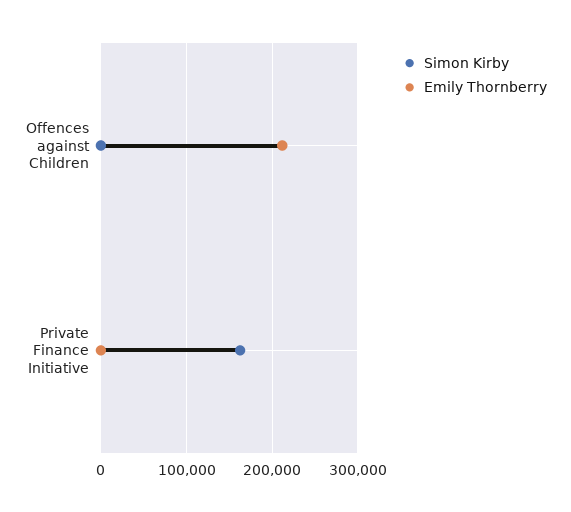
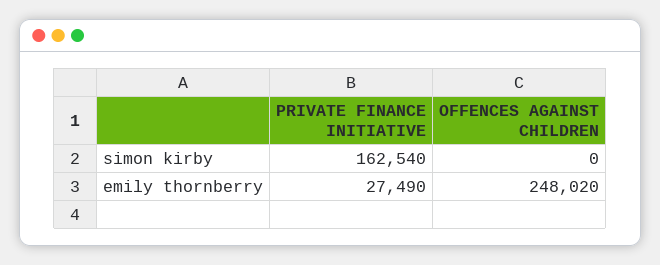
  {
    "Simon Kirby": {
      "Offences against Children": 0,
      "Private Finance Initiative": 162540
    },
    "Emily Thornberry": {
-     "Offences against Children": 210000,
+     "Offences against Children": 248020,
-     "Private Finance Initiative": 0
+     "Private Finance Initiative": 27490
    }
  }

